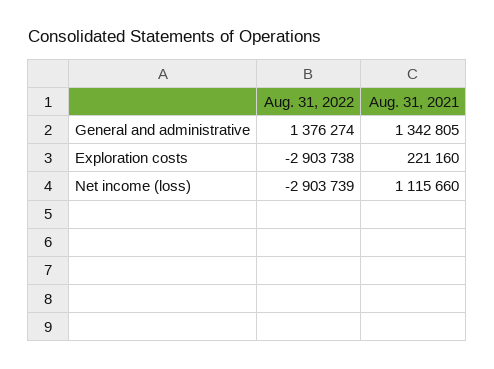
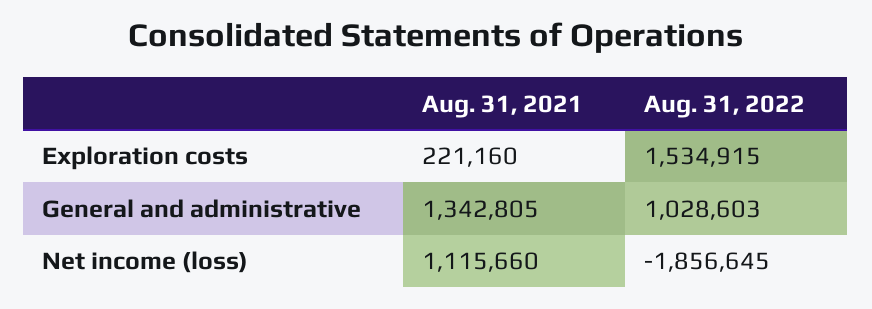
  {
    "Aug. 31, 2022": {
-     "General and administrative": 1376274,
+     "General and administrative": 1028603,
-     "Exploration costs": -2903738,
+     "Exploration costs": 1534915,
-     "Net income (loss)": -2903739
+     "Net income (loss)": -1856645
    },
    "Aug. 31, 2021": {
      "General and administrative": 1342805,
      "Exploration costs": 221160,
      "Net income (loss)": 1115660
    }
  }

